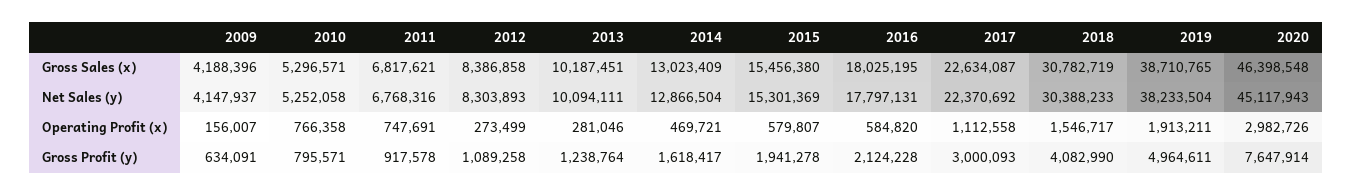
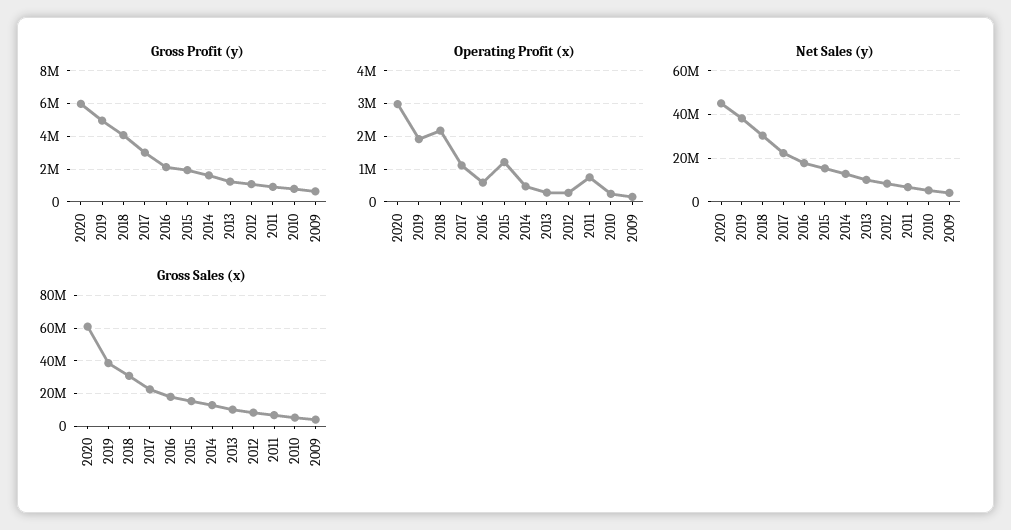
  {
    "Gross Sales (x)": {
      "2009": 4188396,
      "2010": 5296571,
      "2011": 6817621,
      "2012": 8386858,
      "2013": 10187451,
      "2014": 13023409,
      "2015": 15456380,
      "2016": 18025195,
      "2017": 22634087,
      "2018": 30782719,
      "2019": 38710765,
-     "2020": 46398548
+     "2020": 60000000
    },
    "Net Sales (y)": {
      "2009": 4147937,
      "2010": 5252058,
      "2011": 6768316,
      "2012": 8303893,
      "2013": 10094111,
      "2014": 12866504,
      "2015": 15301369,
      "2016": 17797131,
      "2017": 22370692,
      "2018": 30388233,
      "2019": 38233504,
      "2020": 45117943
    },
    "Operating Profit (x)": {
      "2009": 156007,
-     "2010": 766358,
+     "2010": 200000,
      "2011": 747691,
      "2012": 273499,
      "2013": 281046,
      "2014": 469721,
-     "2015": 579807,
+     "2015": 1200000,
      "2016": 584820,
      "2017": 1112558,
-     "2018": 1546717,
+     "2018": 2200000,
      "2019": 1913211,
      "2020": 2982726
    },
    "Gross Profit (y)": {
      "2009": 634091,
      "2010": 795571,
      "2011": 917578,
      "2012": 1089258,
      "2013": 1238764,
      "2014": 1618417,
      "2015": 1941278,
      "2016": 2124228,
      "2017": 3000093,
      "2018": 4082990,
      "2019": 4964611,
-     "2020": 7647914
+     "2020": 6000000
    }
  }

